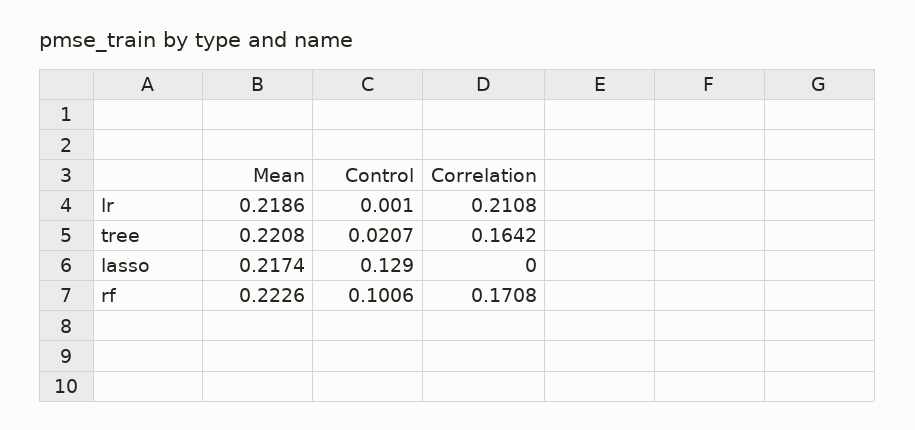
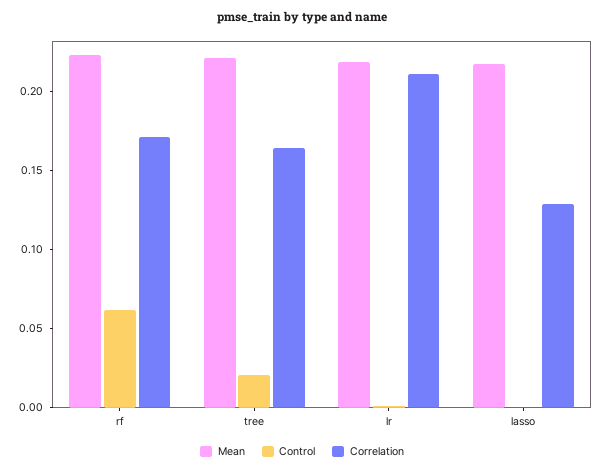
  {
    "Mean": {
      "lr": 0.2186,
      "tree": 0.2208,
      "lasso": 0.2174,
      "rf": 0.2226
    },
    "Control": {
      "lr": 0.001,
      "tree": 0.0207,
-     "lasso": 0.129,
+     "lasso": 0,
-     "rf": 0.1006
+     "rf": 0.06
    },
    "Correlation": {
      "lr": 0.2108,
      "tree": 0.1642,
-     "lasso": 0,
+     "lasso": 0.13,
      "rf": 0.1708
    }
  }

